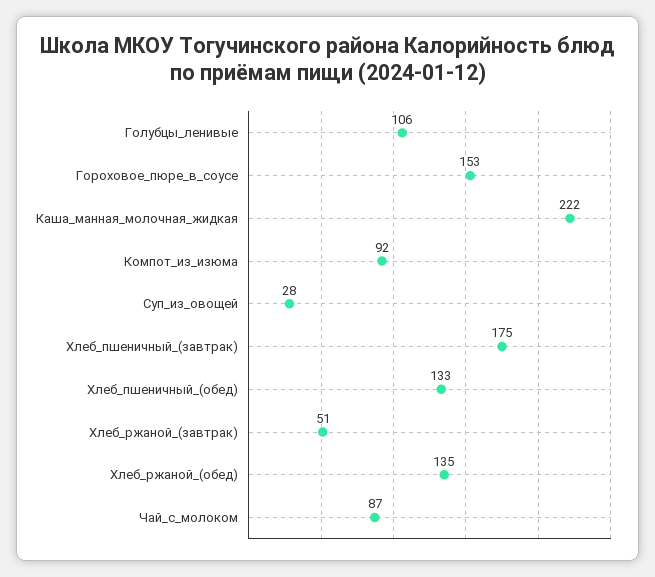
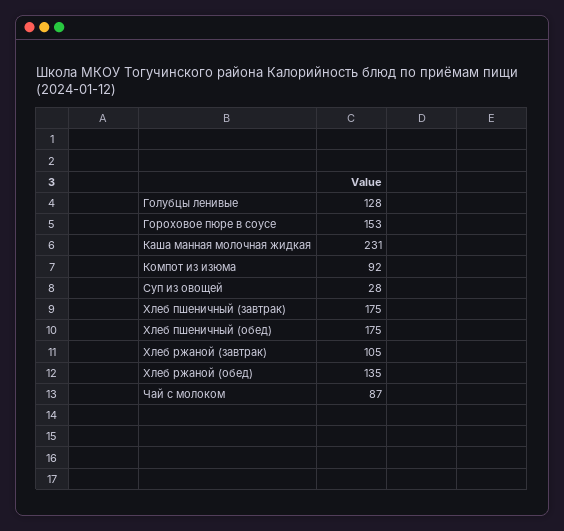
  {
-   "Голубцы_ленивые": 106,
+   "Голубцы_ленивые": 128,
    "Гороховое_пюре_в_соусе": 153,
-   "Каша_манная_молочная_жидкая": 222,
+   "Каша_манная_молочная_жидкая": 231,
    "Компот_из_изюма": 92,
    "Суп_из_овощей": 28,
    "Хлеб_пшеничный_(завтрак)": 175,
-   "Хлеб_пшеничный_(обед)": 133,
+   "Хлеб_пшеничный_(обед)": 175,
-   "Хлеб_ржаной_(завтрак)": 51,
+   "Хлеб_ржаной_(завтрак)": 105,
    "Хлеб_ржаной_(обед)": 135,
    "Чай_с_молоком": 87
  }

